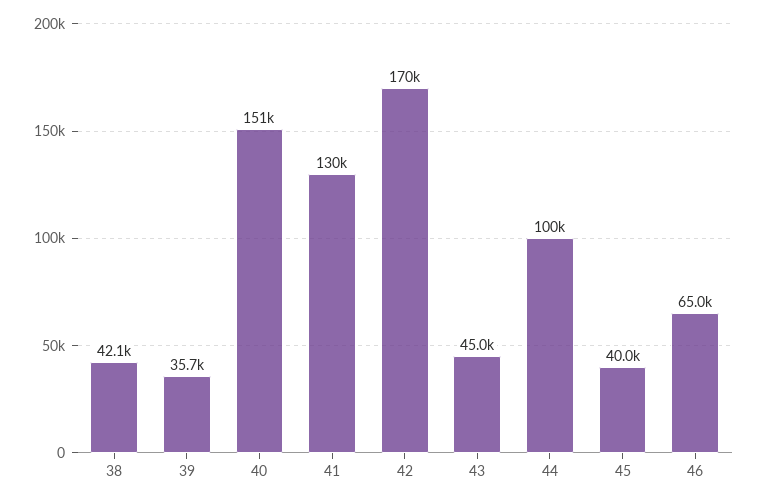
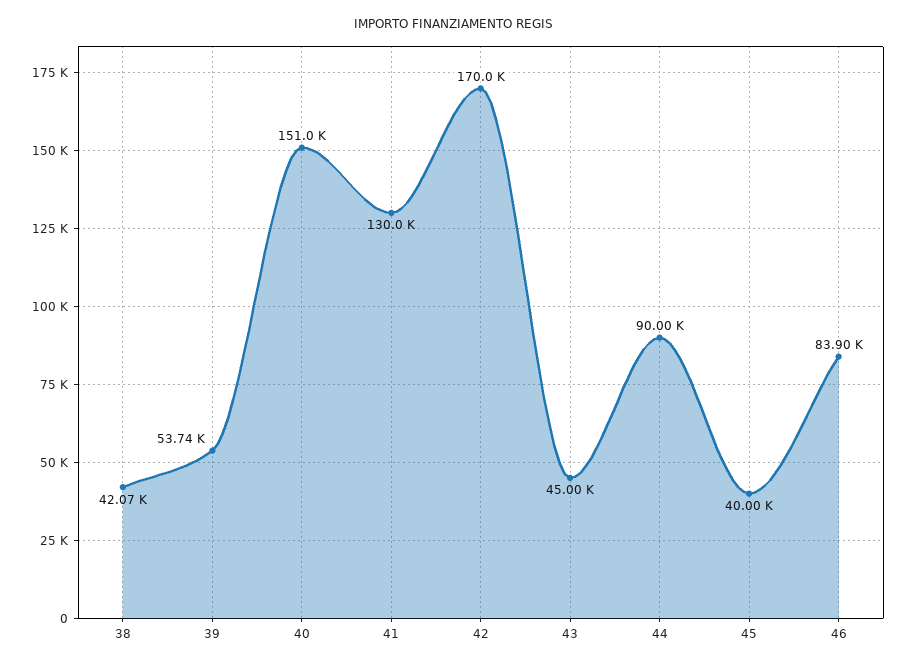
  {
    "38": 42070,
-   "39": 35700,
+   "39": 53740,
    "40": 151000,
    "41": 130000,
    "42": 170000,
    "43": 45000,
-   "44": 100000,
+   "44": 90000,
    "45": 40000,
-   "46": 65000
+   "46": 83900
  }

